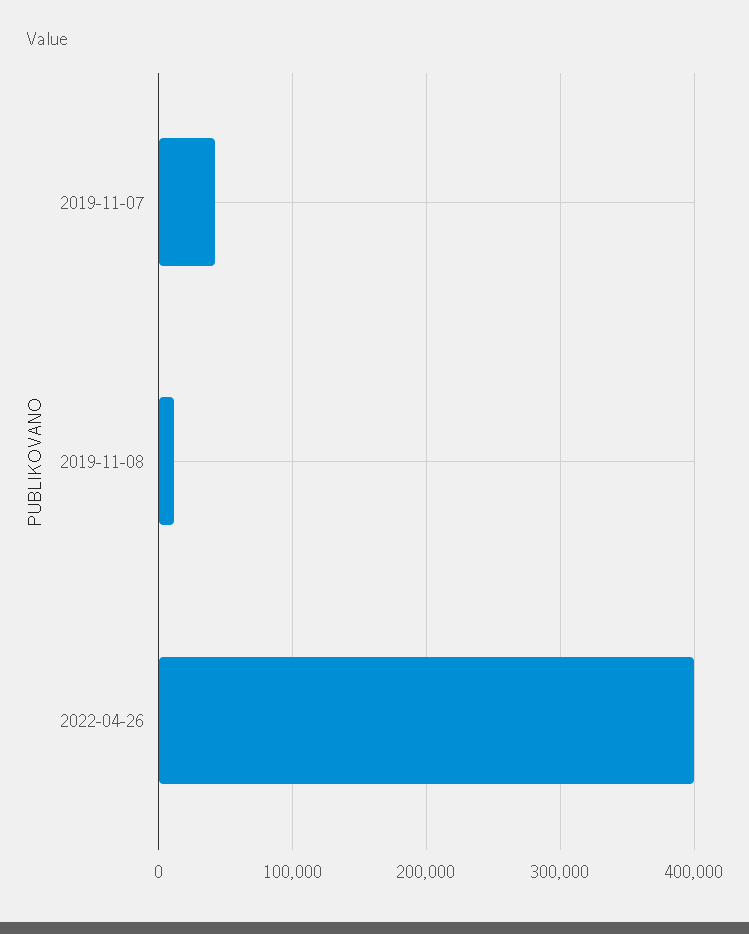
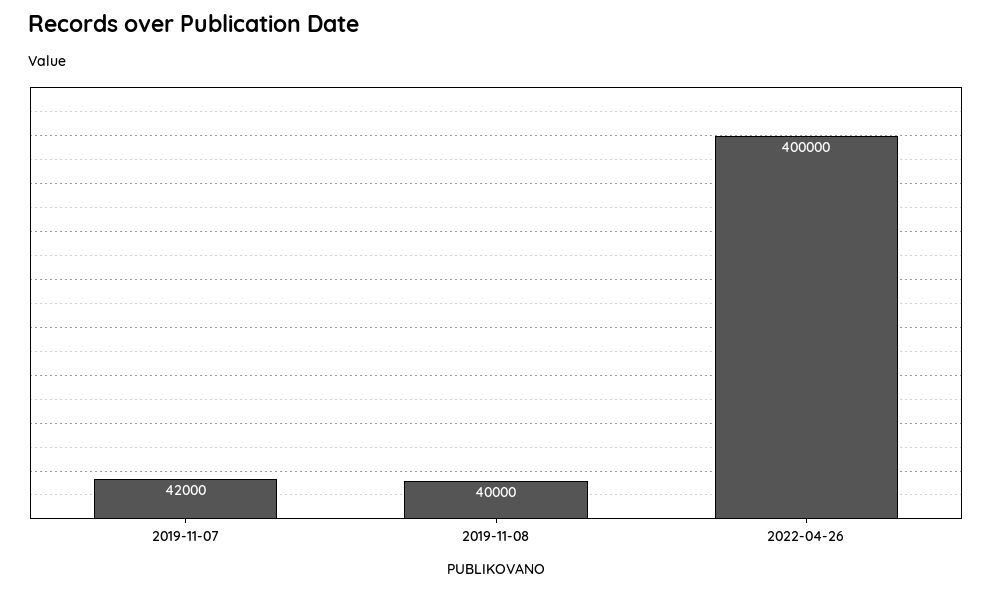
  {
    "2019-11-07": 42000,
-   "2019-11-08": 10000,
+   "2019-11-08": 40000,
    "2022-04-26": 400000
  }

